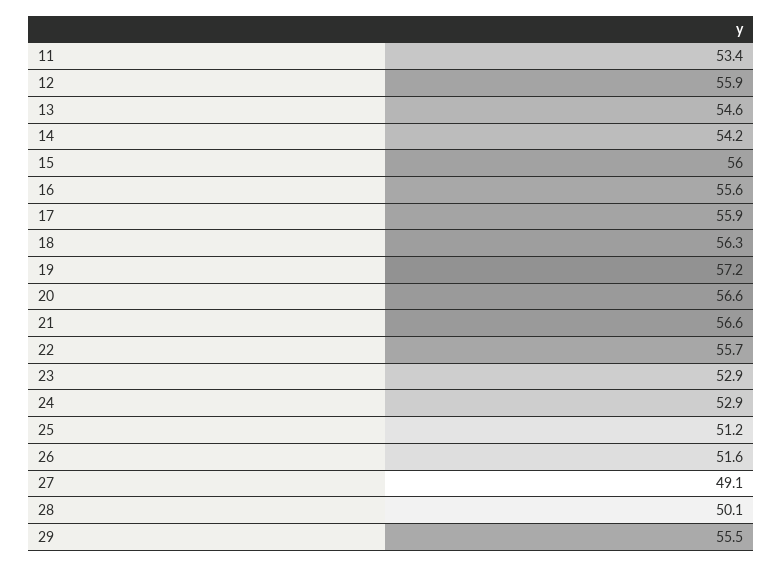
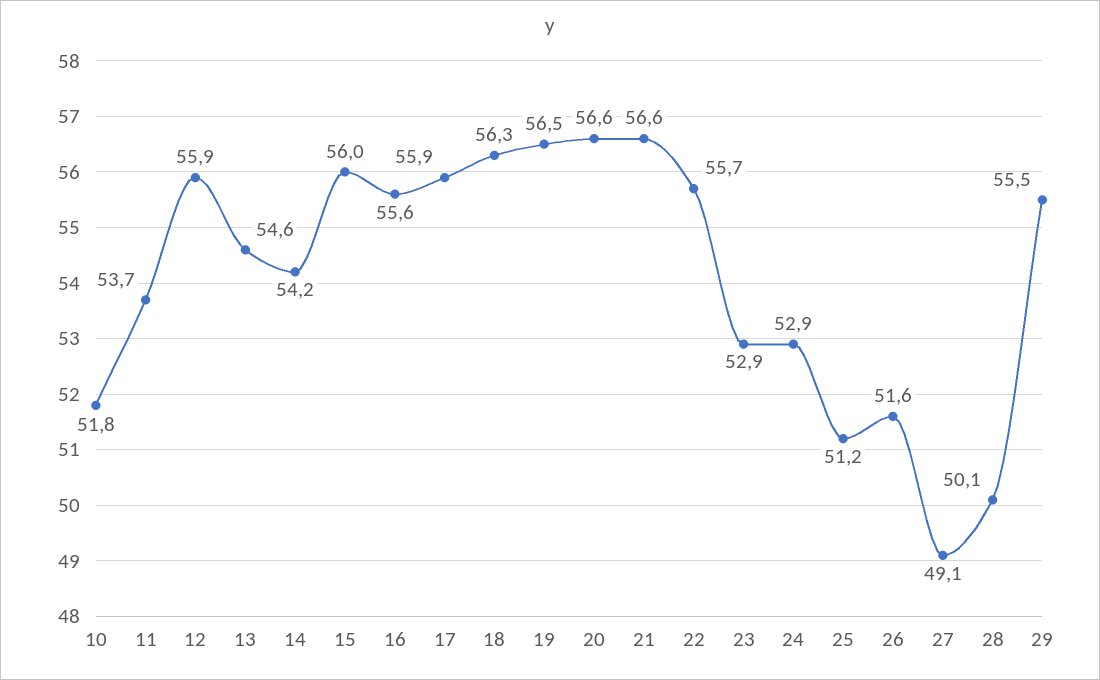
  {
-   "11": 53.4,
+   "11": 53.7,
    "12": 55.9,
    "13": 54.6,
    "14": 54.2,
    "15": 56,
    "16": 55.6,
    "17": 55.9,
    "18": 56.3,
-   "19": 57.2,
+   "19": 56.5,
    "20": 56.6,
    "21": 56.6,
    "22": 55.7,
    "23": 52.9,
    "24": 52.9,
    "25": 51.2,
    "26": 51.6,
    "27": 49.1,
    "28": 50.1,
-   "29": 55.5
+   "29": 55.5,
+   "10": 51.8
  }

